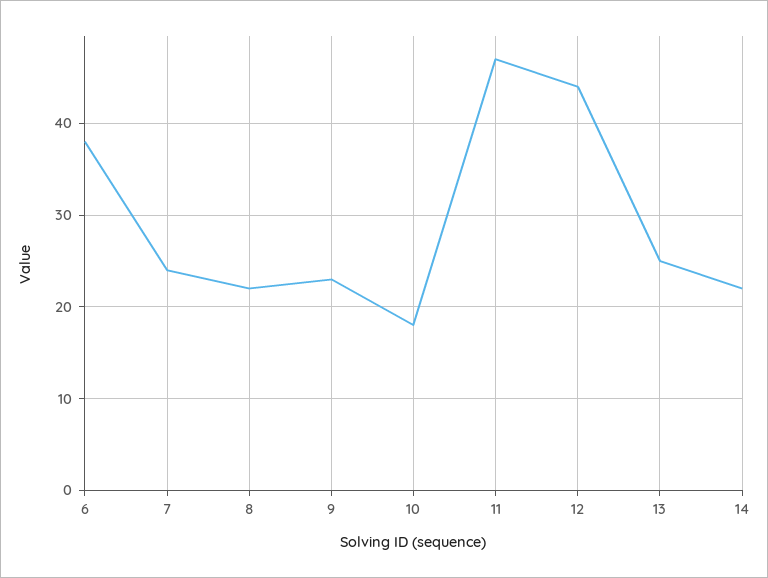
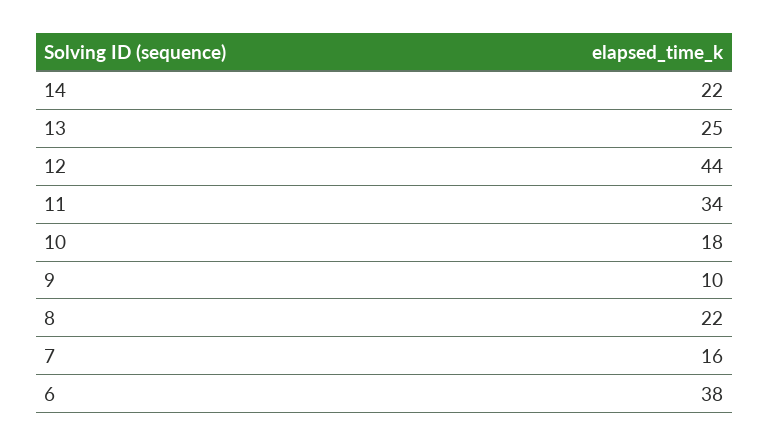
  {
    "6": 38,
-   "7": 24,
+   "7": 16,
    "8": 22,
-   "9": 23,
+   "9": 10,
    "10": 18,
-   "11": 47,
+   "11": 34,
    "12": 44,
    "13": 25,
    "14": 22
  }

